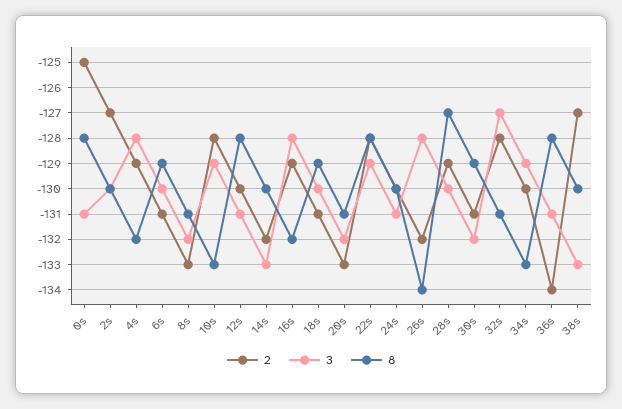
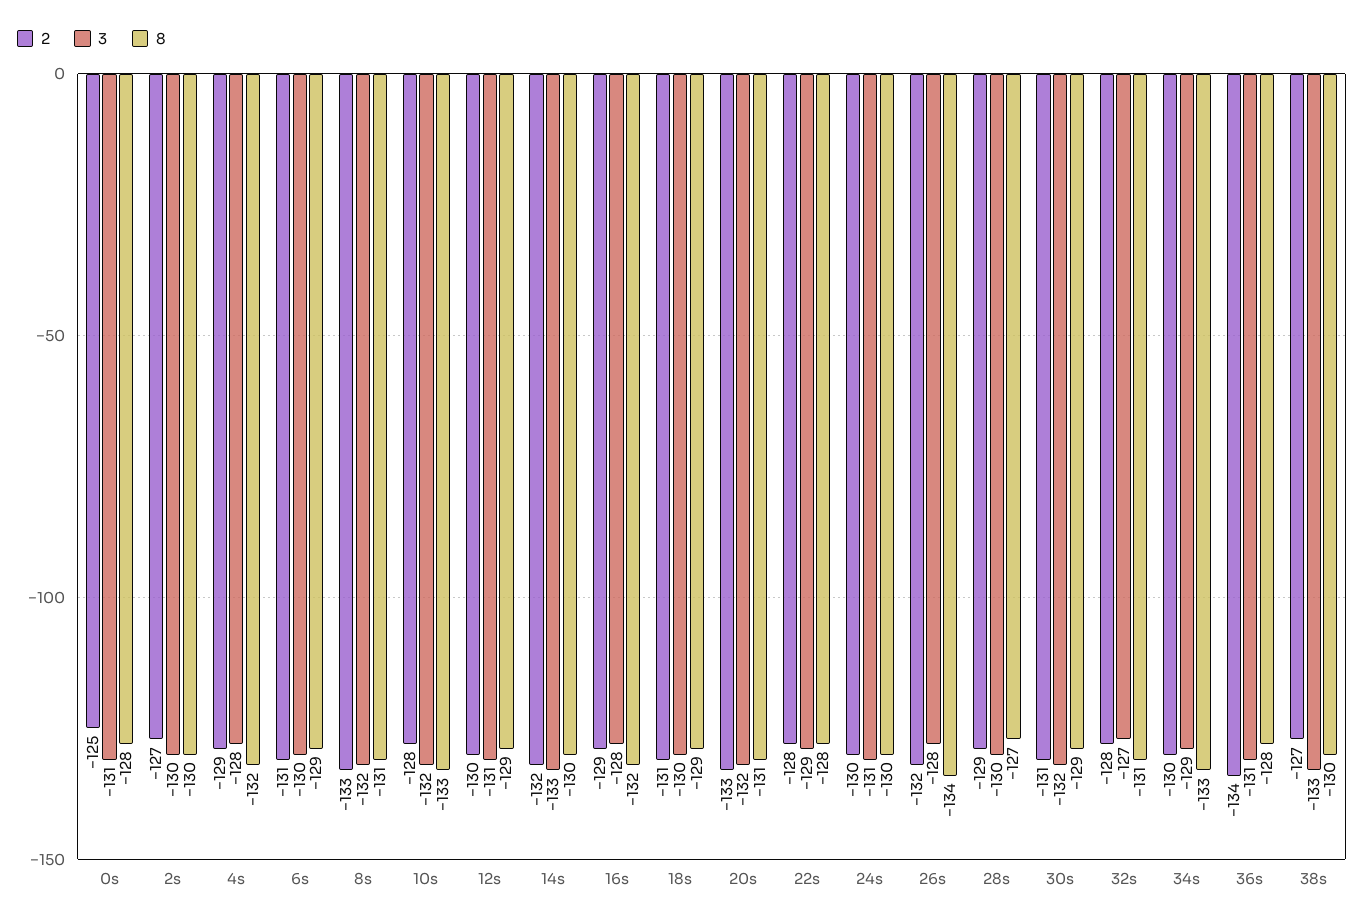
  {
    "2": {
      "0s": -125,
      "2s": -127,
      "4s": -129,
      "6s": -131,
      "8s": -133,
      "10s": -128,
      "12s": -130,
      "14s": -132,
      "16s": -129,
      "18s": -131,
      "20s": -133,
      "22s": -128,
      "24s": -130,
      "26s": -132,
      "28s": -129,
      "30s": -131,
      "32s": -128,
      "34s": -130,
      "36s": -134,
      "38s": -127
    },
    "3": {
      "0s": -131,
      "2s": -130,
      "4s": -128,
      "6s": -130,
      "8s": -132,
-     "10s": -129,
+     "10s": -132,
      "12s": -131,
      "14s": -133,
      "16s": -128,
      "18s": -130,
      "20s": -132,
      "22s": -129,
      "24s": -131,
      "26s": -128,
      "28s": -130,
      "30s": -132,
      "32s": -127,
      "34s": -129,
      "36s": -131,
      "38s": -133
    },
    "8": {
      "0s": -128,
      "2s": -130,
      "4s": -132,
      "6s": -129,
      "8s": -131,
      "10s": -133,
-     "12s": -128,
+     "12s": -129,
      "14s": -130,
      "16s": -132,
      "18s": -129,
      "20s": -131,
      "22s": -128,
      "24s": -130,
      "26s": -134,
      "28s": -127,
      "30s": -129,
      "32s": -131,
      "34s": -133,
      "36s": -128,
      "38s": -130
    }
  }

